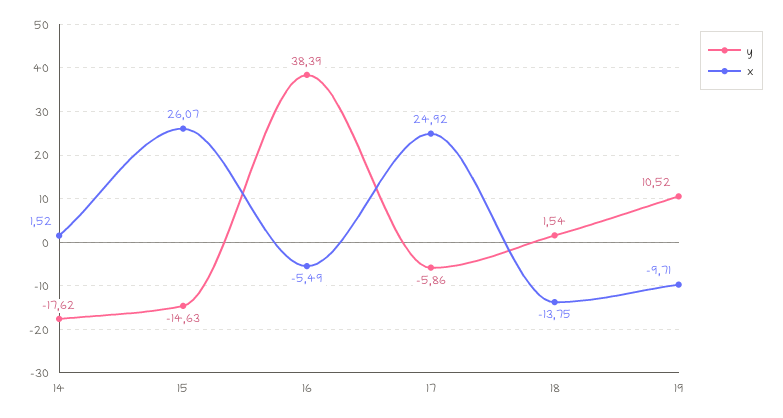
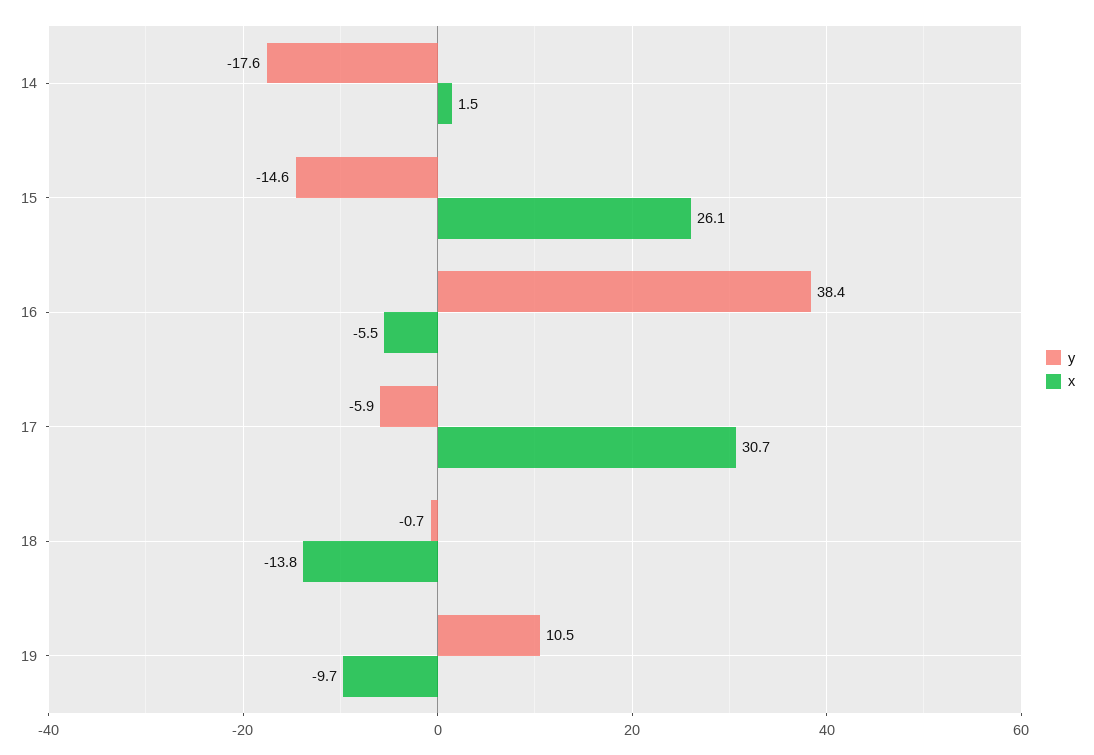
  {
    "y": {
      "14": -17.62,
      "15": -14.63,
      "16": 38.39,
      "17": -5.86,
-     "18": 1.54,
+     "18": -0.7,
      "19": 10.52
    },
    "x": {
      "14": 1.52,
      "15": 26.07,
      "16": -5.49,
-     "17": 24.92,
+     "17": 30.7,
      "18": -13.75,
      "19": -9.71
    }
  }

